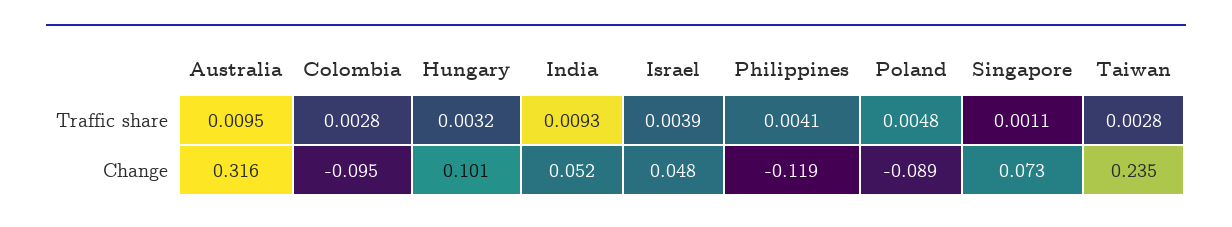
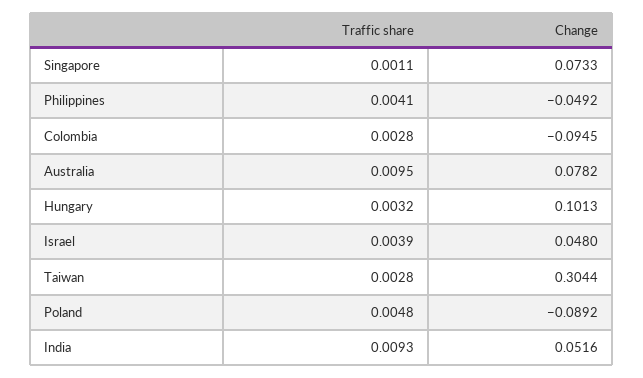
  {
    "Australia": {
      "Traffic share": 0.0095,
-     "Change": 0.316
+     "Change": 0.0782
    },
    "Colombia": {
      "Traffic share": 0.0028,
      "Change": -0.0945
    },
    "Hungary": {
      "Traffic share": 0.0032,
      "Change": 0.1013
    },
    "India": {
      "Traffic share": 0.0093,
      "Change": 0.0516
    },
    "Israel": {
      "Traffic share": 0.0039,
      "Change": 0.048
    },
    "Philippines": {
      "Traffic share": 0.0041,
-     "Change": -0.119
+     "Change": -0.0492
    },
    "Poland": {
      "Traffic share": 0.0048,
      "Change": -0.0892
    },
    "Singapore": {
      "Traffic share": 0.0011,
      "Change": 0.0733
    },
    "Taiwan": {
      "Traffic share": 0.0028,
-     "Change": 0.235
+     "Change": 0.3044
    }
  }

